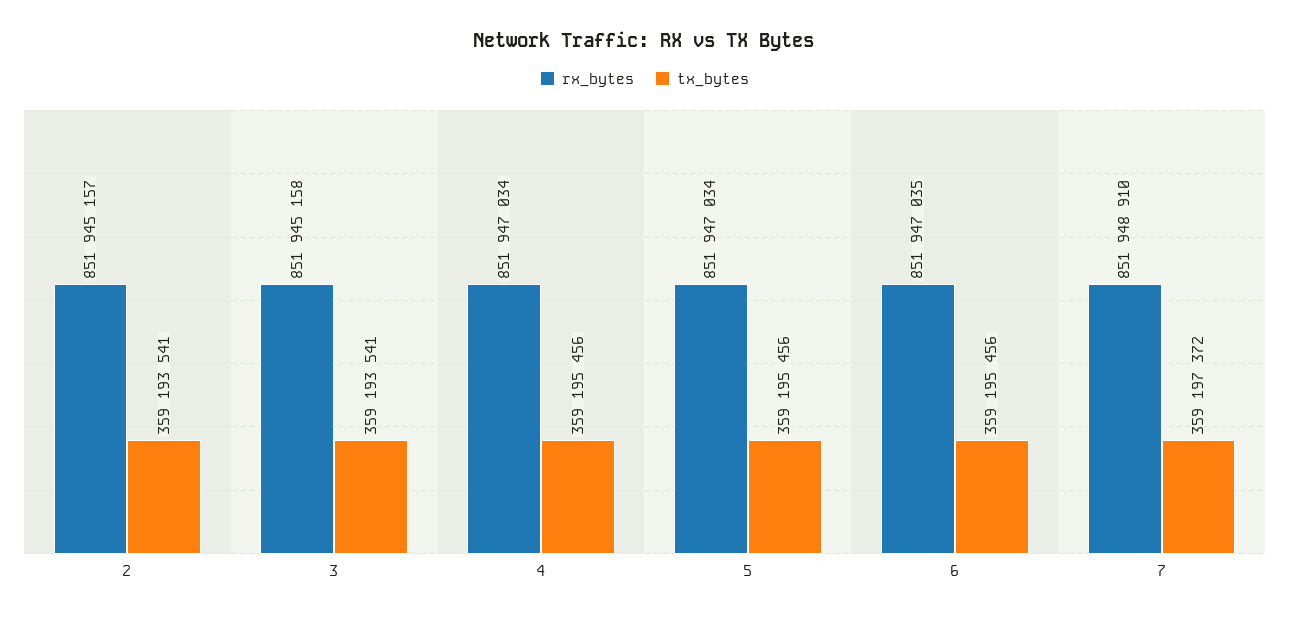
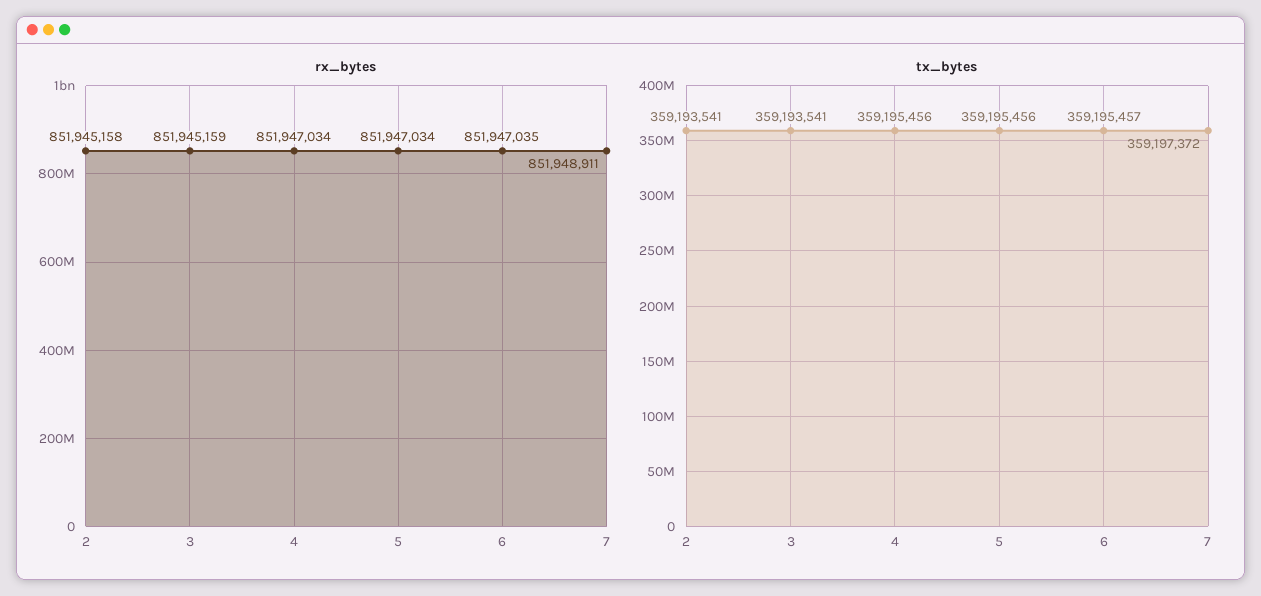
  {
    "rx_bytes": {
-     "2": 851945157,
+     "2": 851945158,
-     "3": 851945158,
+     "3": 851945159,
      "4": 851947034,
      "5": 851947034,
      "6": 851947035,
-     "7": 851948910
+     "7": 851948911
    },
    "tx_bytes": {
      "2": 359193541,
      "3": 359193541,
      "4": 359195456,
      "5": 359195456,
-     "6": 359195456,
+     "6": 359195457,
      "7": 359197372
    }
  }

